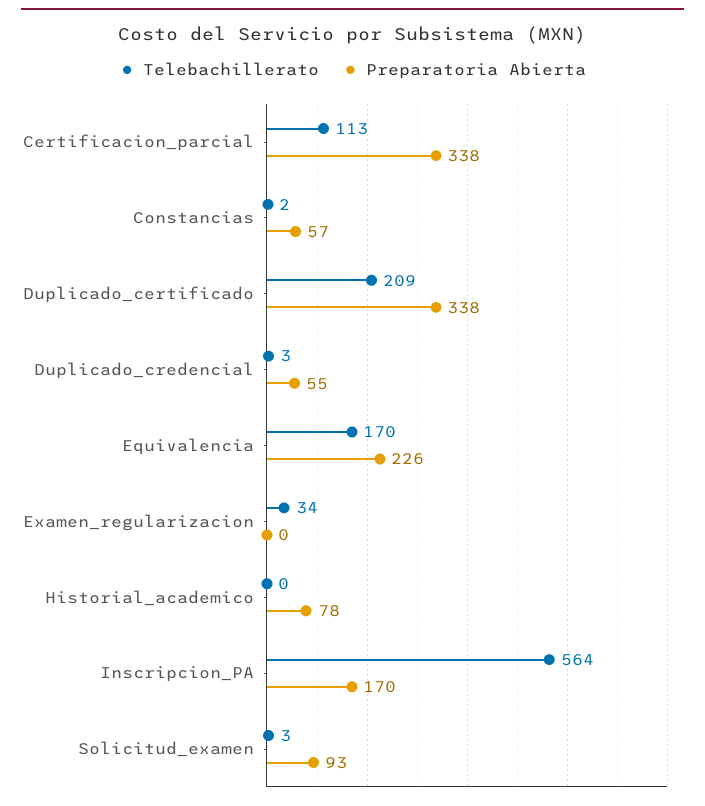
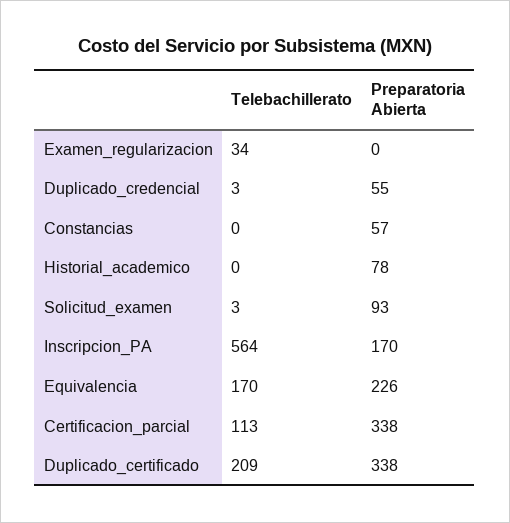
  {
    "Telebachillerato": {
      "Certificacion_parcial": 113,
-     "Constancias": 2,
+     "Constancias": 0,
      "Duplicado_certificado": 209,
      "Duplicado_credencial": 3,
      "Equivalencia": 170,
      "Examen_regularizacion": 34,
      "Historial_academico": 0,
      "Inscripcion_PA": 564,
      "Solicitud_examen": 3
    },
    "Preparatoria Abierta": {
      "Certificacion_parcial": 338,
      "Constancias": 57,
      "Duplicado_certificado": 338,
      "Duplicado_credencial": 55,
      "Equivalencia": 226,
      "Examen_regularizacion": 0,
      "Historial_academico": 78,
      "Inscripcion_PA": 170,
      "Solicitud_examen": 93
    }
  }

